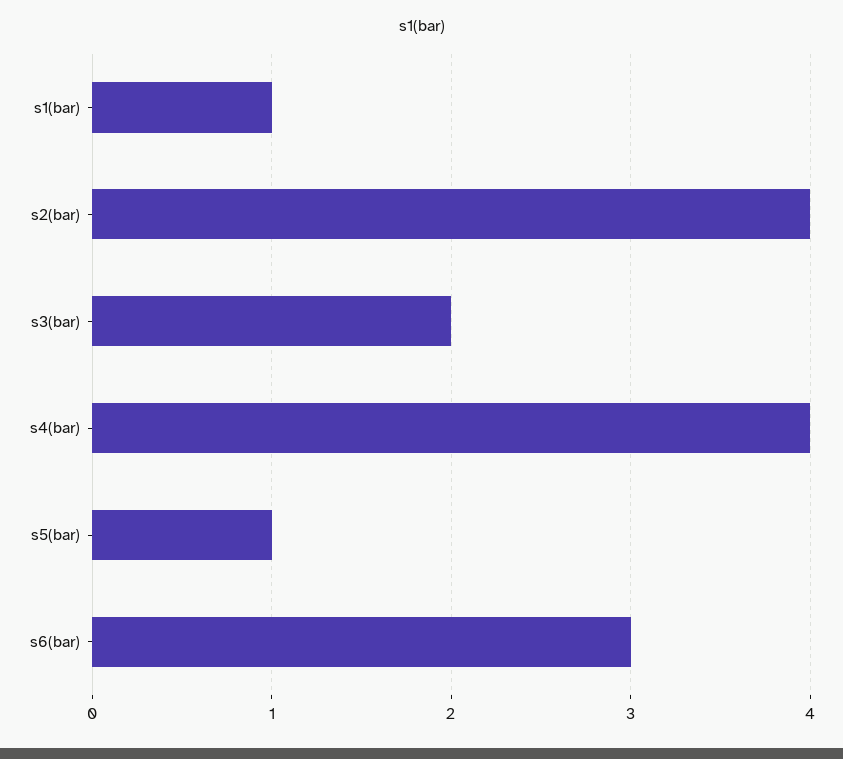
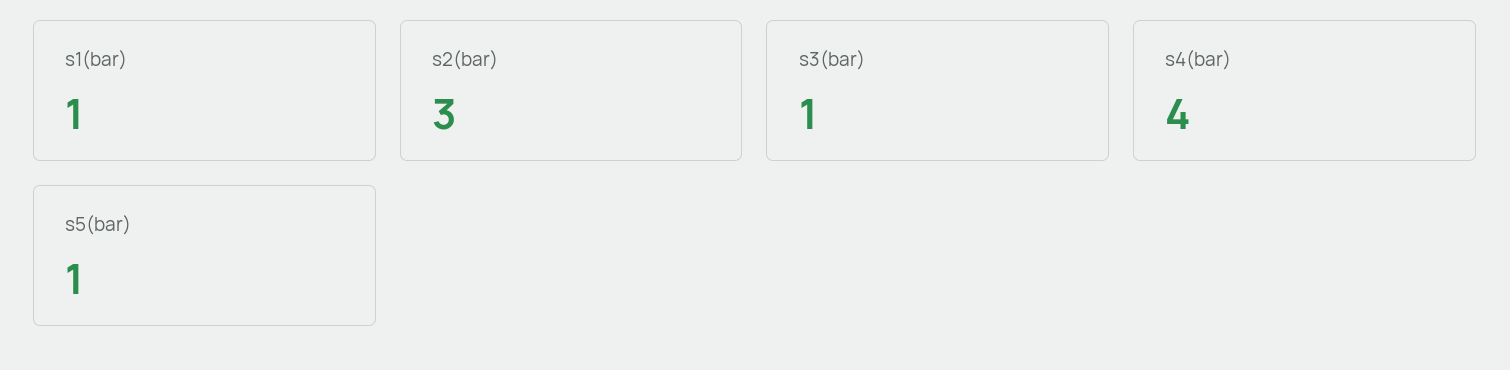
  {
    "s1(bar)": 1,
-   "s2(bar)": 4,
+   "s2(bar)": 3,
-   "s3(bar)": 2,
+   "s3(bar)": 1,
    "s4(bar)": 4,
-   "s5(bar)": 1,
+   "s5(bar)": 1
-   "s6(bar)": 3
  }

